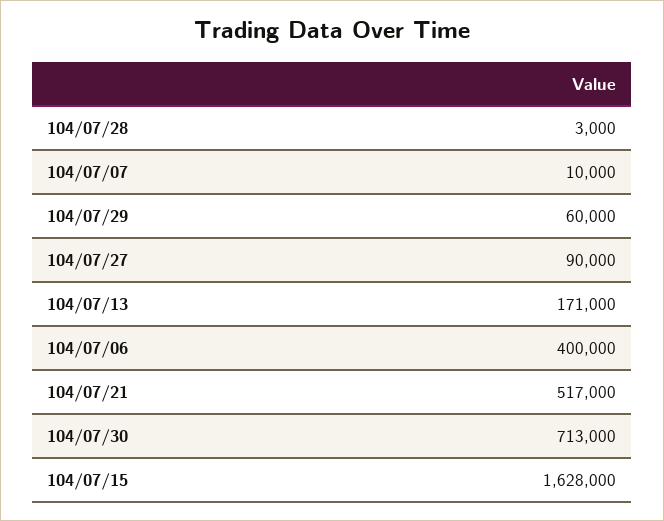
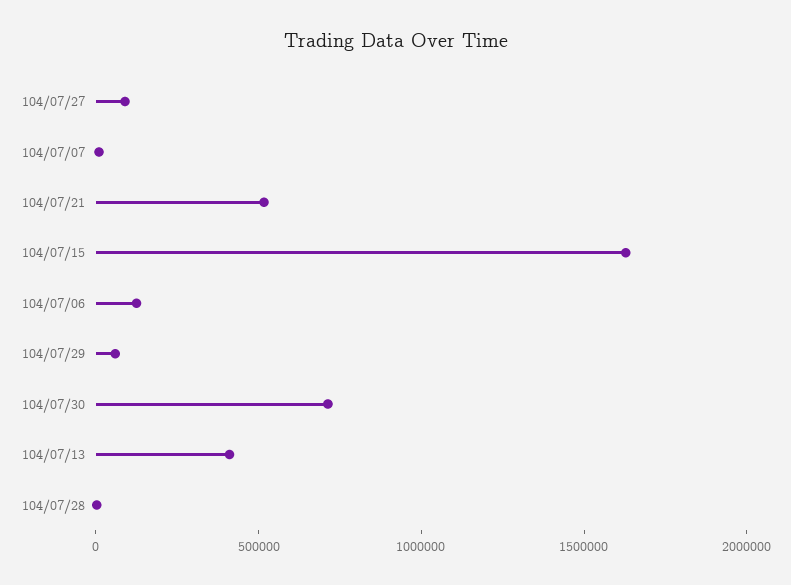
  {
    "104/07/28": 3000,
    "104/07/07": 10000,
    "104/07/29": 60000,
    "104/07/27": 90000,
-   "104/07/13": 171000,
+   "104/07/13": 400000,
-   "104/07/06": 400000,
+   "104/07/06": 100000,
    "104/07/21": 517000,
    "104/07/30": 713000,
    "104/07/15": 1628000
  }

